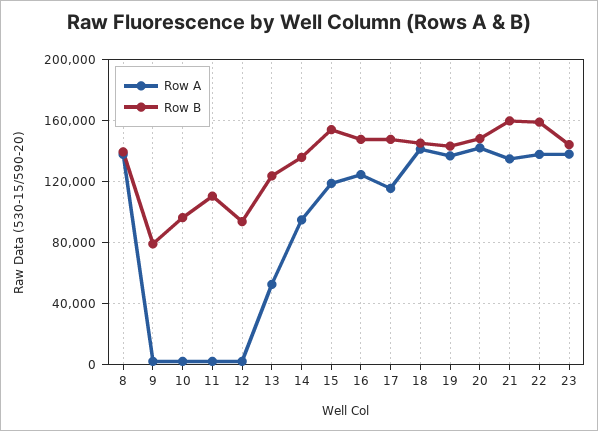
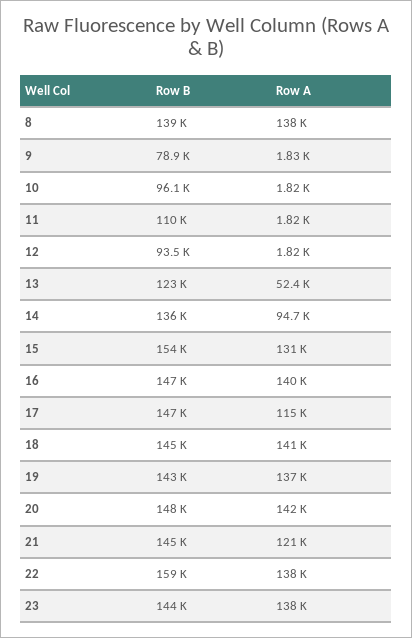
  {
    "Row A": {
      "8": 138000,
      "9": 1830,
      "10": 1820,
      "11": 1820,
      "12": 1820,
      "13": 52400,
      "14": 94700,
-     "15": 120000,
+     "15": 131000,
-     "16": 125000,
+     "16": 140000,
      "17": 115000,
      "18": 141000,
      "19": 137000,
      "20": 142000,
-     "21": 135000,
+     "21": 121000,
      "22": 138000,
      "23": 138000
    },
    "Row B": {
      "8": 139000,
      "9": 78900,
      "10": 96100,
      "11": 110000,
      "12": 93500,
      "13": 123000,
      "14": 136000,
      "15": 154000,
      "16": 147000,
      "17": 147000,
      "18": 145000,
      "19": 143000,
      "20": 148000,
-     "21": 160000,
+     "21": 145000,
      "22": 159000,
      "23": 144000
    }
  }

